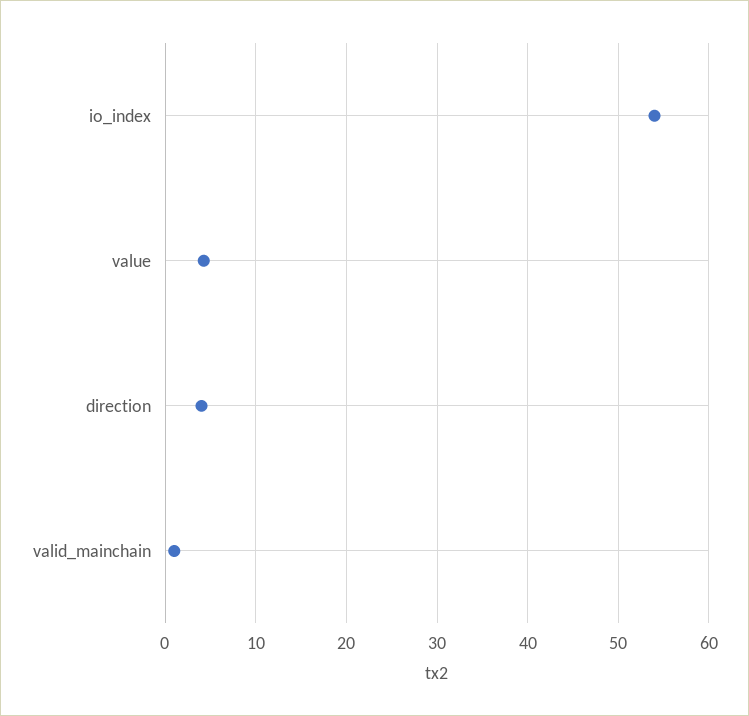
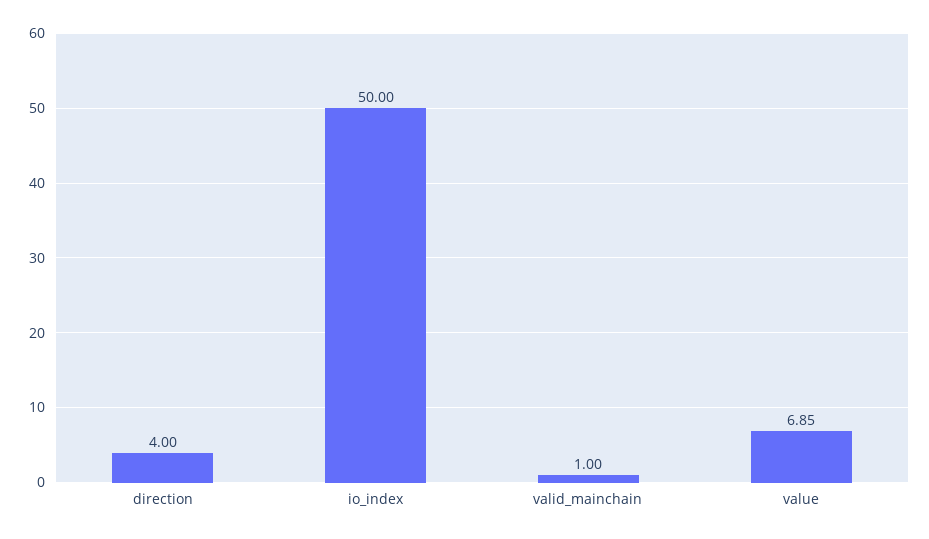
  {
-   "io_index": 54,
+   "io_index": 50,
-   "value": 4,
+   "value": 6.85,
    "direction": 4,
    "valid_mainchain": 1
  }

